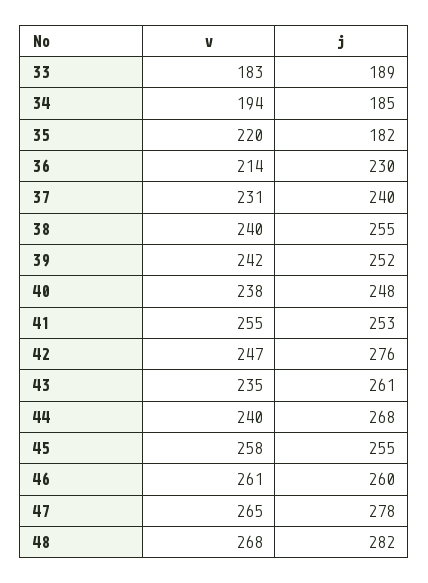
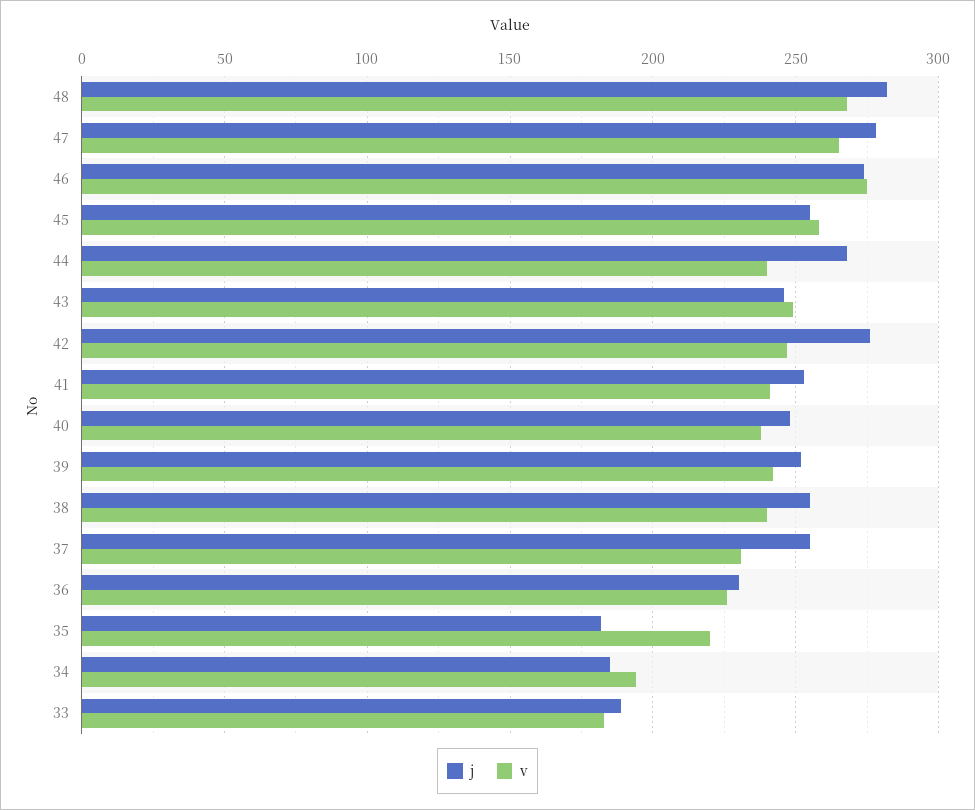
  {
    "v": {
      "33": 183,
      "34": 194,
      "35": 220,
-     "36": 214,
+     "36": 225,
      "37": 231,
      "38": 240,
      "39": 242,
      "40": 238,
-     "41": 255,
+     "41": 240,
      "42": 247,
-     "43": 235,
+     "43": 250,
      "44": 240,
      "45": 258,
-     "46": 261,
+     "46": 275,
      "47": 265,
      "48": 268
    },
    "j": {
      "33": 189,
      "34": 185,
      "35": 182,
      "36": 230,
-     "37": 240,
+     "37": 255,
      "38": 255,
      "39": 252,
      "40": 248,
      "41": 253,
      "42": 276,
-     "43": 261,
+     "43": 245,
      "44": 268,
      "45": 255,
-     "46": 260,
+     "46": 275,
      "47": 278,
      "48": 282
    }
  }

